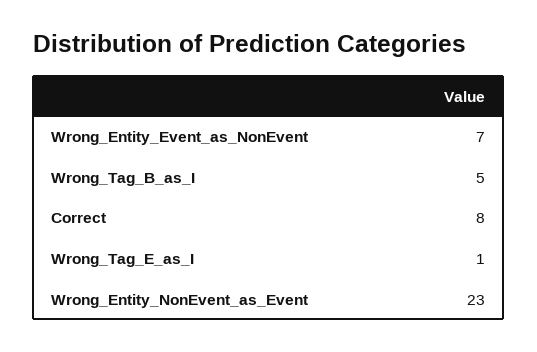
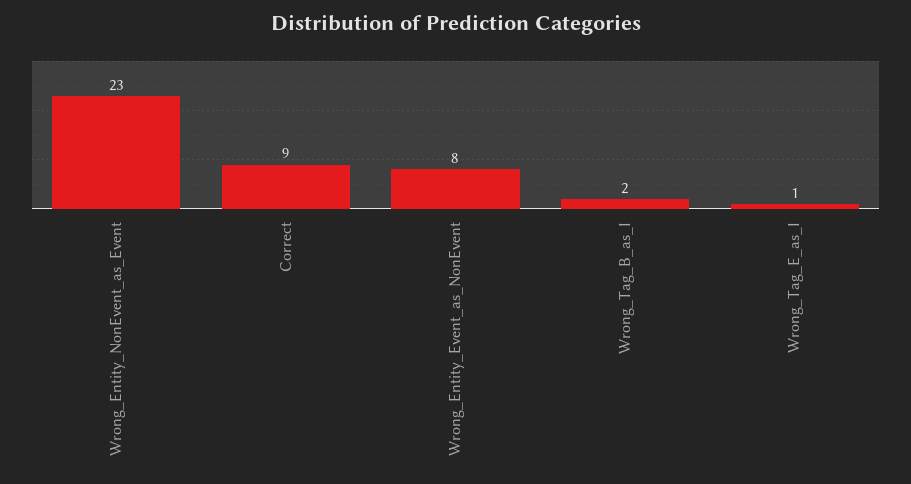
  {
-   "Wrong_Entity_Event_as_NonEvent": 7,
+   "Wrong_Entity_Event_as_NonEvent": 8,
-   "Wrong_Tag_B_as_I": 5,
+   "Wrong_Tag_B_as_I": 2,
-   "Correct": 8,
+   "Correct": 9,
    "Wrong_Tag_E_as_I": 1,
    "Wrong_Entity_NonEvent_as_Event": 23
  }

